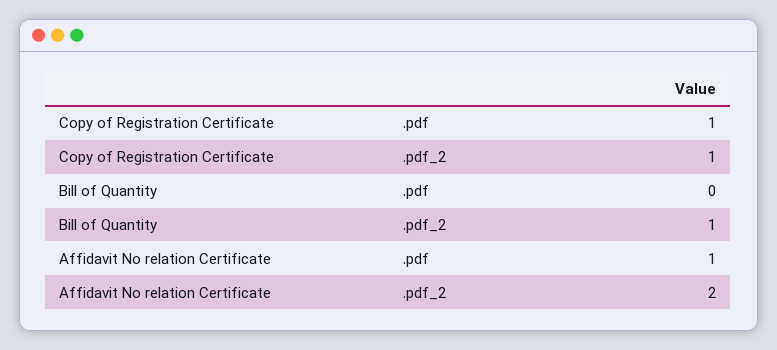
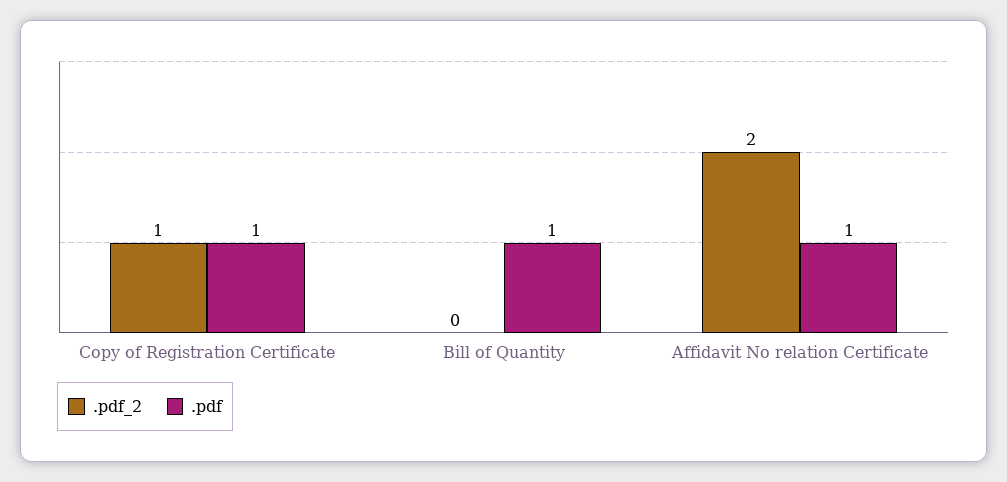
  {
    ".pdf": {
      "Copy of Registration Certificate": 1,
-     "Bill of Quantity": 0,
+     "Bill of Quantity": 1,
      "Affidavit No relation Certificate": 1
    },
    ".pdf_2": {
      "Copy of Registration Certificate": 1,
-     "Bill of Quantity": 1,
+     "Bill of Quantity": 0,
      "Affidavit No relation Certificate": 2
    }
  }

